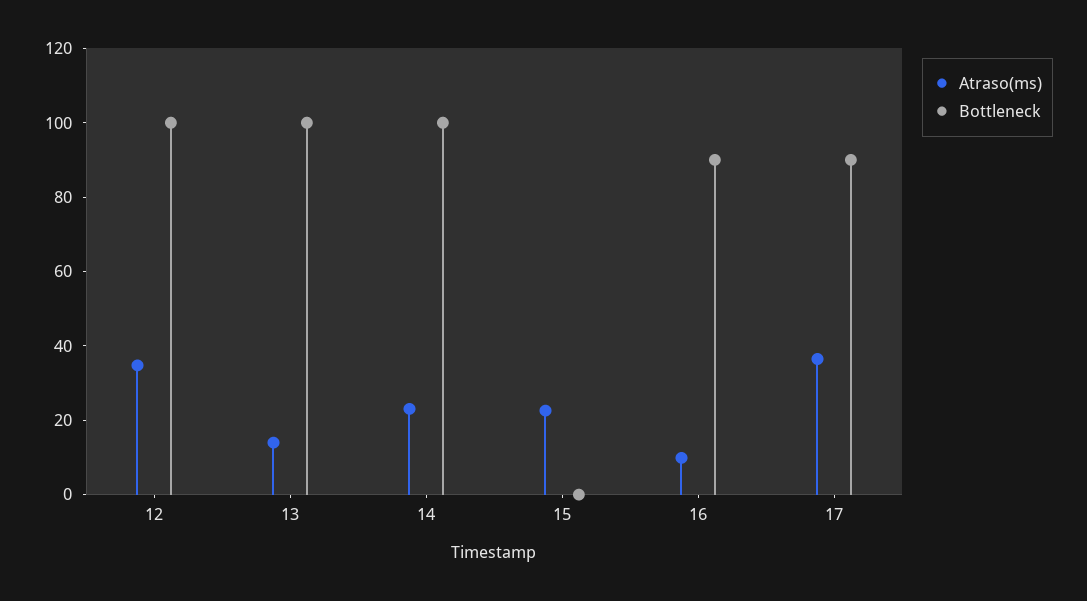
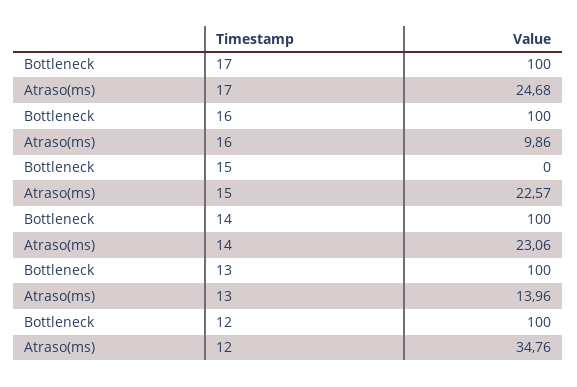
  {
    "Atraso(ms)": {
      "12": 34.76,
      "13": 13.96,
      "14": 23.06,
      "15": 22.57,
      "16": 9.86,
-     "17": 35
+     "17": 24.68
    },
    "Bottleneck": {
      "12": 100,
      "13": 100,
      "14": 100,
      "15": 0,
-     "16": 90,
+     "16": 100,
-     "17": 90
+     "17": 100
    }
  }

